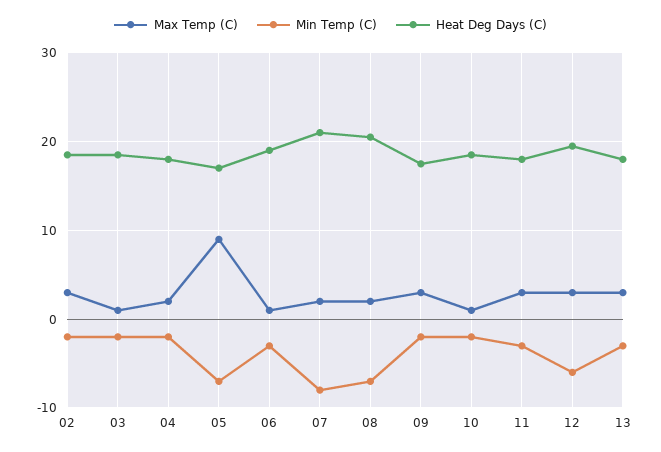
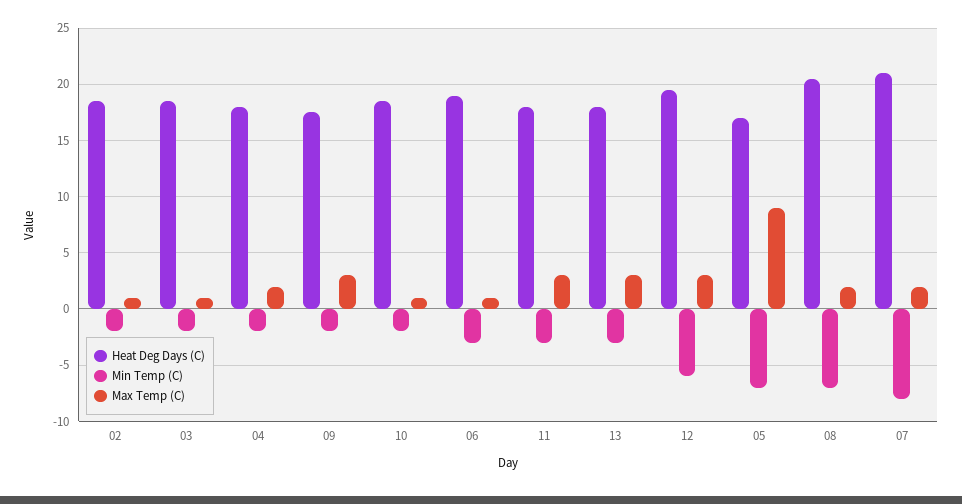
  {
    "Max Temp (C)": {
-     "02": 3,
+     "02": 1,
      "03": 1,
      "04": 2,
      "05": 9,
      "06": 1,
      "07": 2,
      "08": 2,
      "09": 3,
      "10": 1,
      "11": 3,
      "12": 3,
      "13": 3
    },
    "Min Temp (C)": {
      "02": -2,
      "03": -2,
      "04": -2,
      "05": -7,
      "06": -3,
      "07": -8,
      "08": -7,
      "09": -2,
      "10": -2,
      "11": -3,
      "12": -6,
      "13": -3
    },
    "Heat Deg Days (C)": {
      "02": 19,
      "03": 19,
      "04": 18,
      "05": 17,
      "06": 19,
      "07": 21,
      "08": 21,
      "09": 18,
      "10": 19,
      "11": 18,
      "12": 20,
      "13": 18
    }
  }

